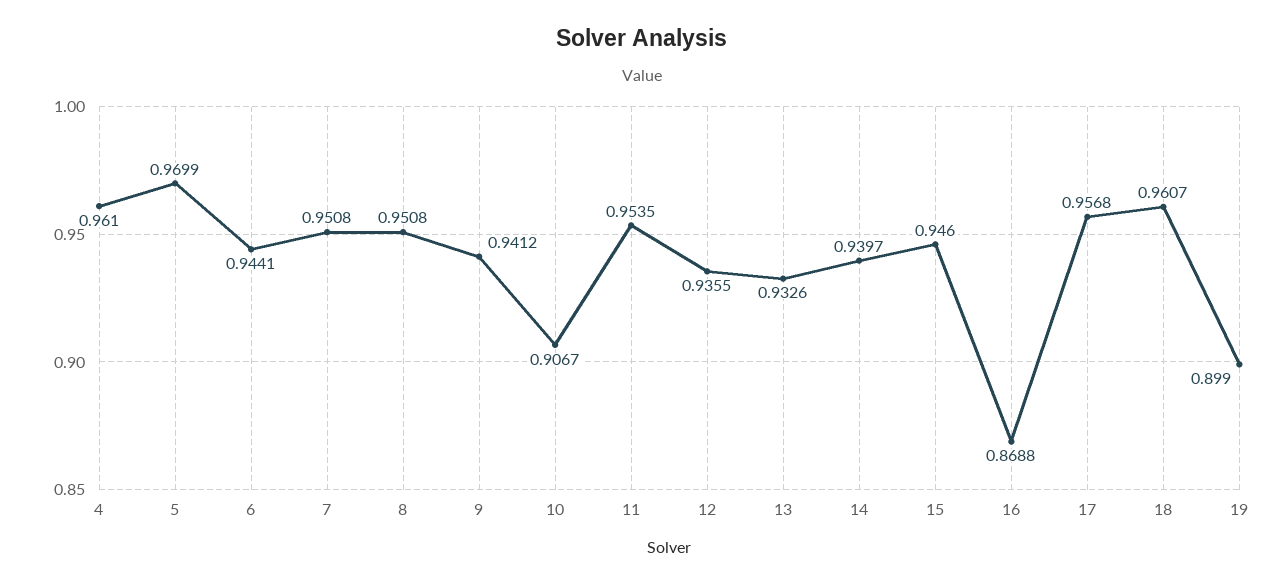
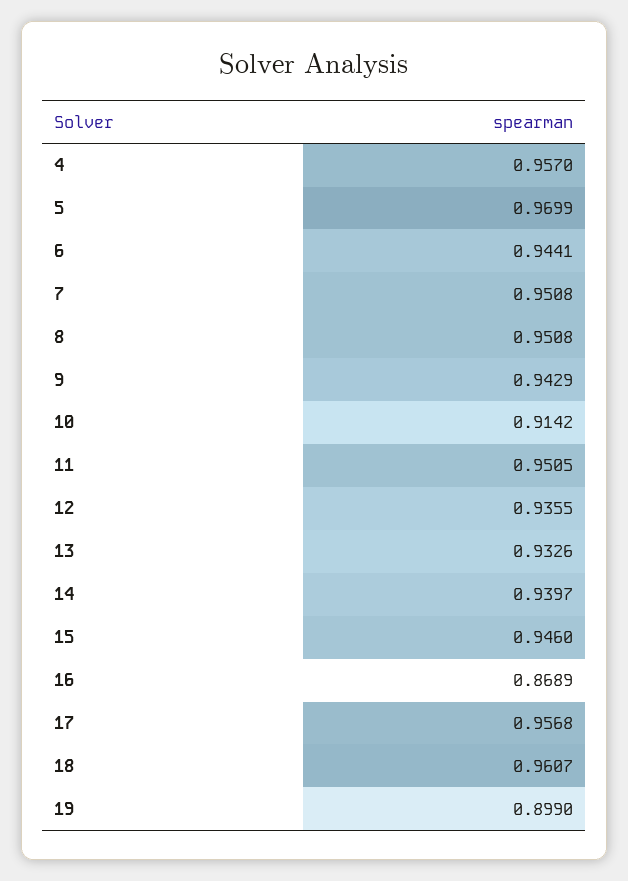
  {
-   "4": 0.961,
+   "4": 0.957,
    "5": 0.9699,
    "6": 0.9441,
    "7": 0.9508,
    "8": 0.9508,
-   "9": 0.9412,
+   "9": 0.9429,
-   "10": 0.9067,
+   "10": 0.9142,
-   "11": 0.9535,
+   "11": 0.9505,
    "12": 0.9355,
    "13": 0.9326,
    "14": 0.9397,
    "15": 0.946,
-   "16": 0.8688,
+   "16": 0.8689,
    "17": 0.9568,
    "18": 0.9607,
    "19": 0.899
  }

